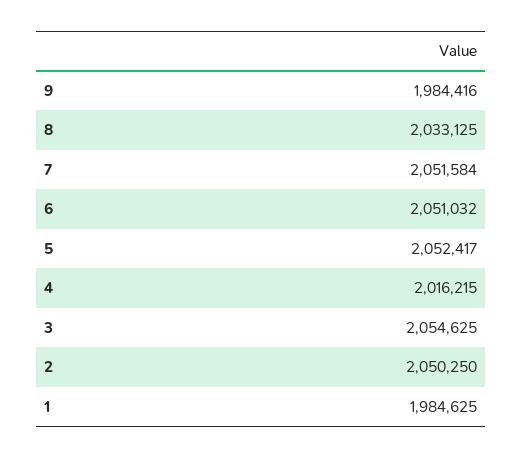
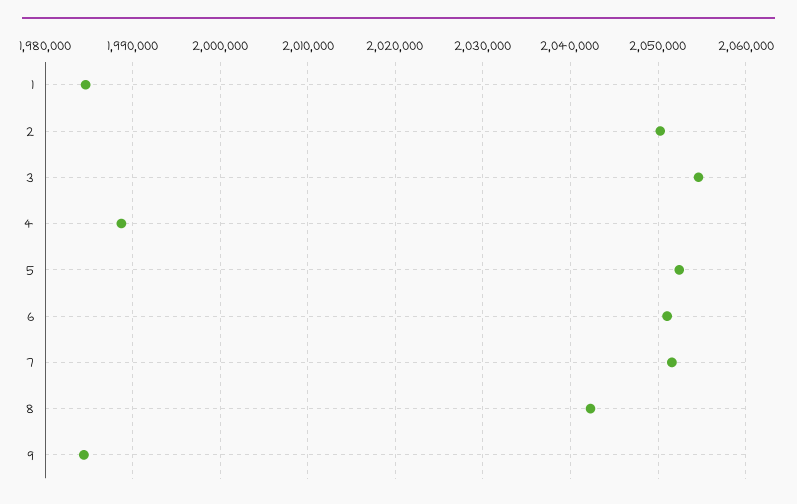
  {
    "9": 1984416,
-   "8": 2033125,
+   "8": 2042000,
    "7": 2051584,
    "6": 2051032,
    "5": 2052417,
-   "4": 2016215,
+   "4": 1989000,
    "3": 2054625,
    "2": 2050250,
    "1": 1984625
  }

